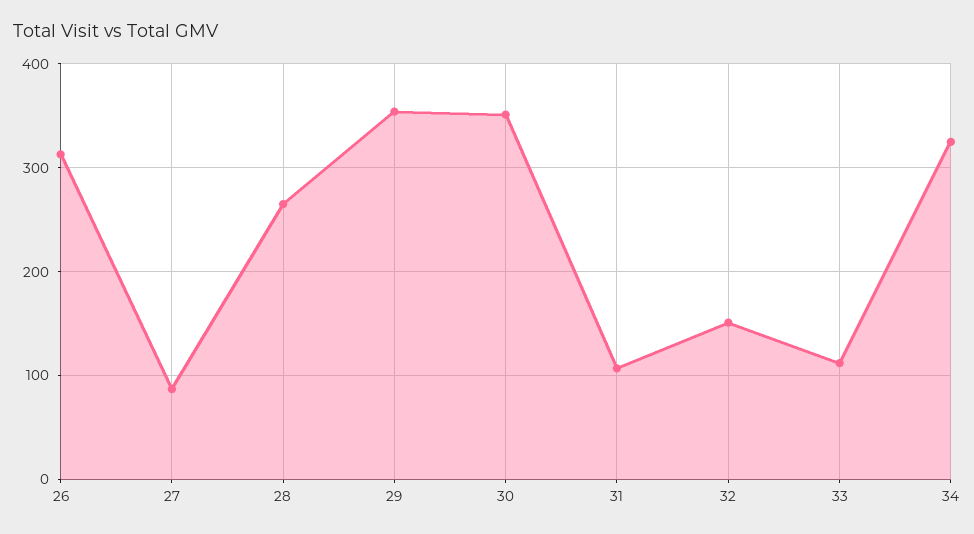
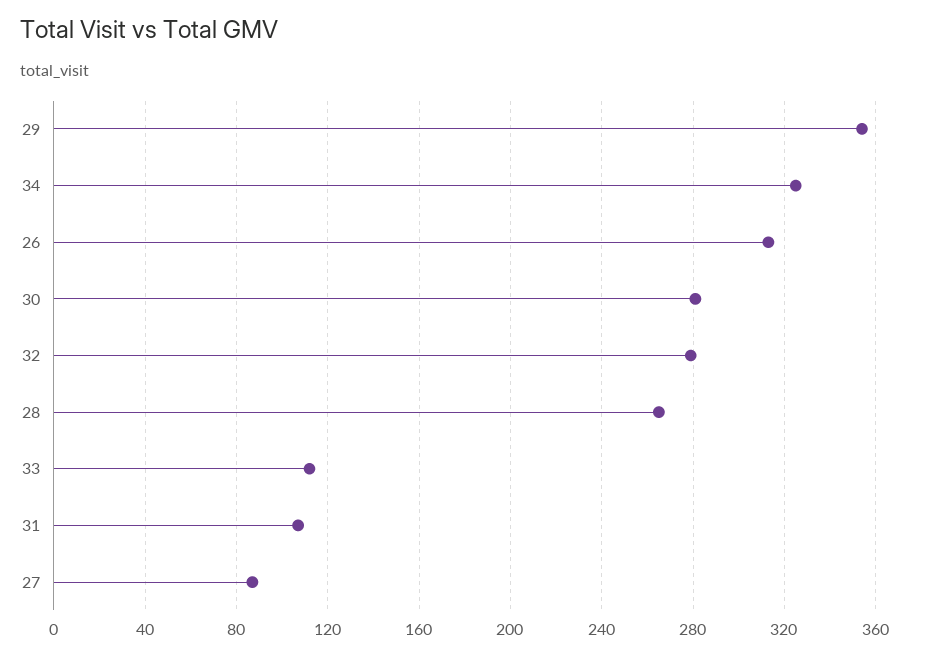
  {
    "26": 315,
    "27": 85,
    "28": 265,
    "29": 355,
-   "30": 350,
+   "30": 280,
    "31": 105,
-   "32": 150,
+   "32": 280,
    "33": 110,
    "34": 325
  }

